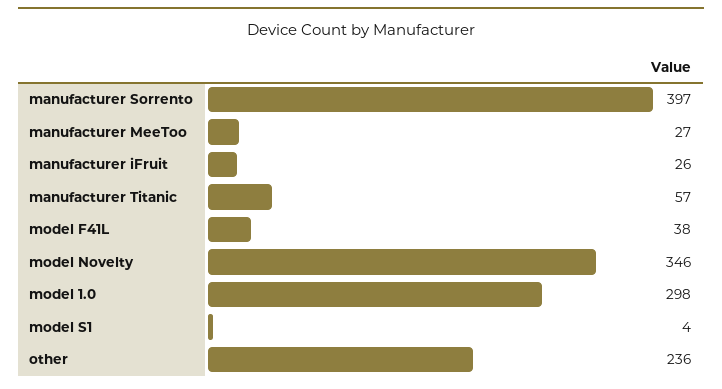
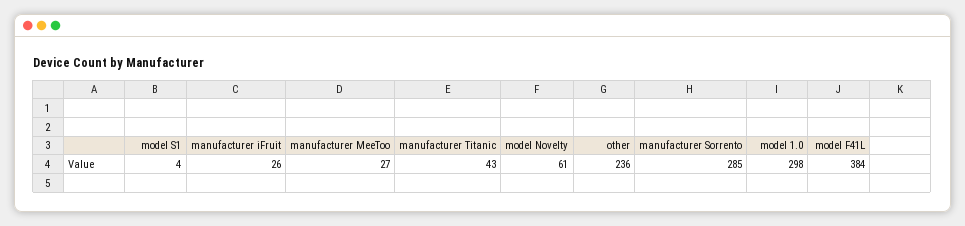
  {
-   "manufacturer Sorrento": 397,
+   "manufacturer Sorrento": 285,
    "manufacturer MeeToo": 27,
    "manufacturer iFruit": 26,
-   "manufacturer Titanic": 57,
+   "manufacturer Titanic": 43,
-   "model F41L": 38,
+   "model F41L": 384,
-   "model Novelty": 346,
+   "model Novelty": 61,
    "model 1.0": 298,
    "model S1": 4,
    "other": 236
  }

